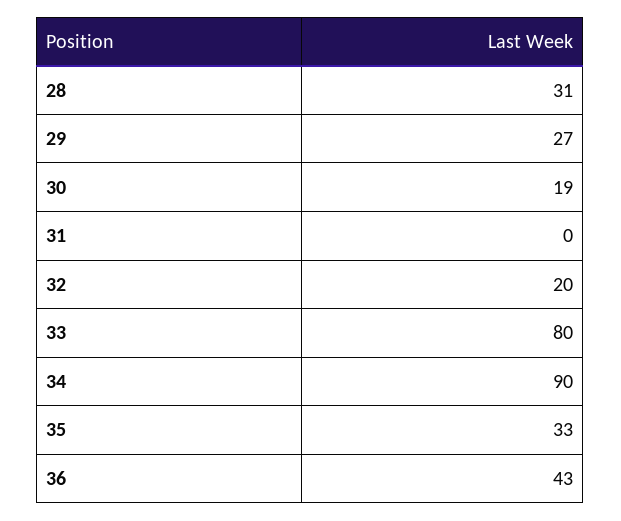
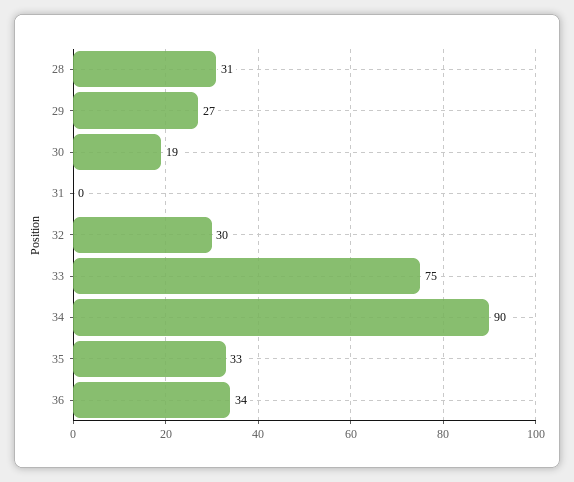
  {
    "28": 31,
    "29": 27,
    "30": 19,
    "31": 0,
-   "32": 20,
+   "32": 30,
-   "33": 80,
+   "33": 75,
    "34": 90,
    "35": 33,
-   "36": 43
+   "36": 34
  }

